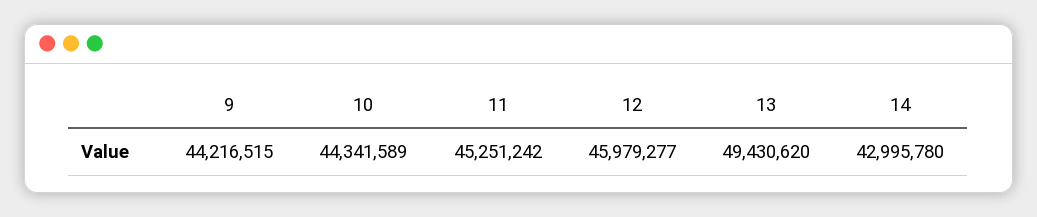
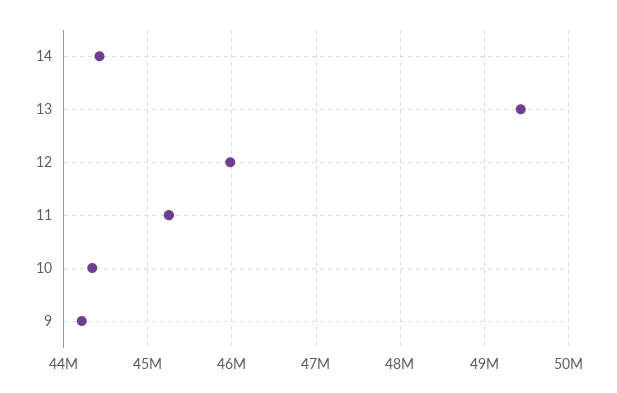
  {
    "9": 44216515,
    "10": 44341589,
    "11": 45251242,
    "12": 45979277,
    "13": 49430620,
-   "14": 42995780
+   "14": 44400000
  }

